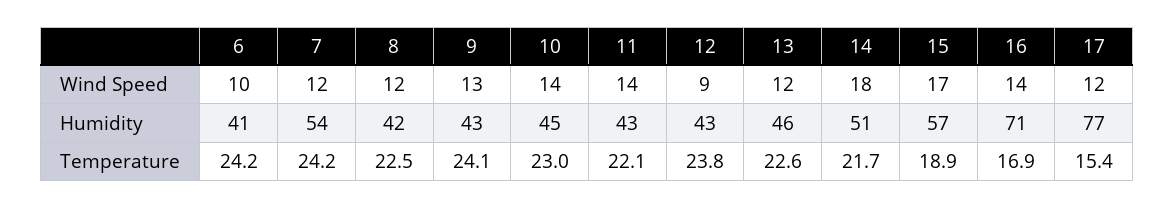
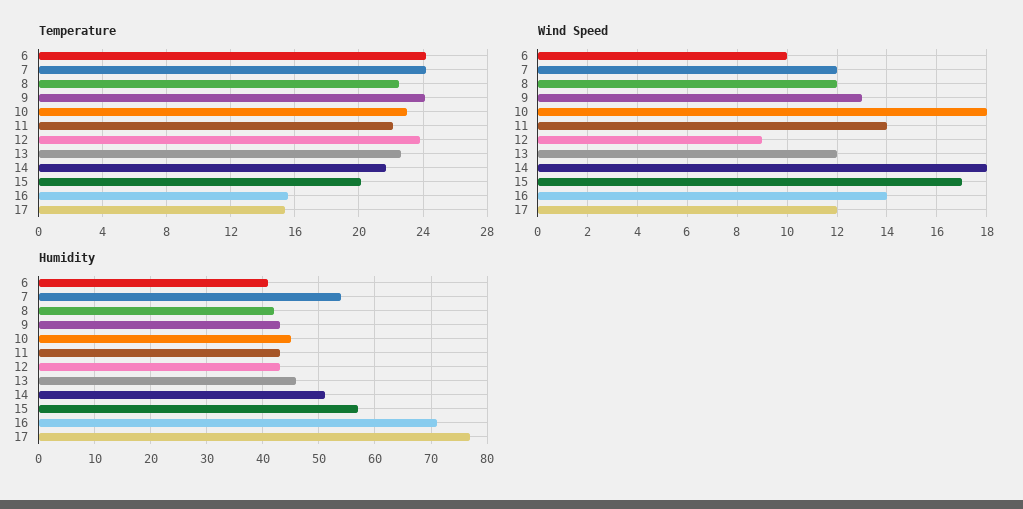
  {
    "Wind Speed": {
      "6": 10,
      "7": 12,
      "8": 12,
      "9": 13,
-     "10": 14,
+     "10": 18,
      "11": 14,
      "12": 9,
      "13": 12,
      "14": 18,
      "15": 17,
      "16": 14,
      "17": 12
    },
    "Humidity": {
      "6": 41,
      "7": 54,
      "8": 42,
      "9": 43,
      "10": 45,
      "11": 43,
      "12": 43,
      "13": 46,
      "14": 51,
      "15": 57,
      "16": 71,
      "17": 77
    },
    "Temperature": {
      "6": 24.2,
      "7": 24.2,
      "8": 22.5,
      "9": 24.1,
      "10": 23,
      "11": 22.1,
      "12": 23.8,
      "13": 22.6,
      "14": 21.7,
-     "15": 18.9,
+     "15": 20,
-     "16": 16.9,
+     "16": 15.5,
      "17": 15.4
    }
  }

